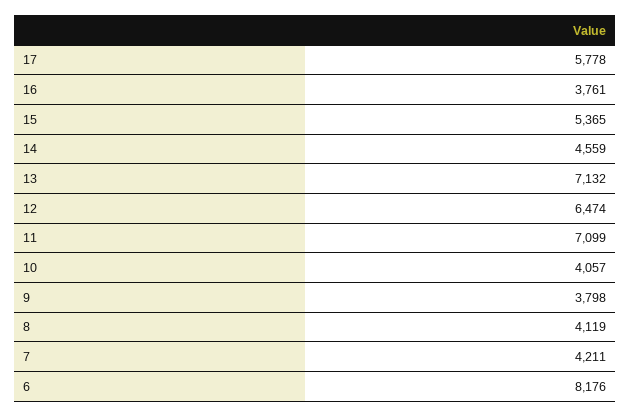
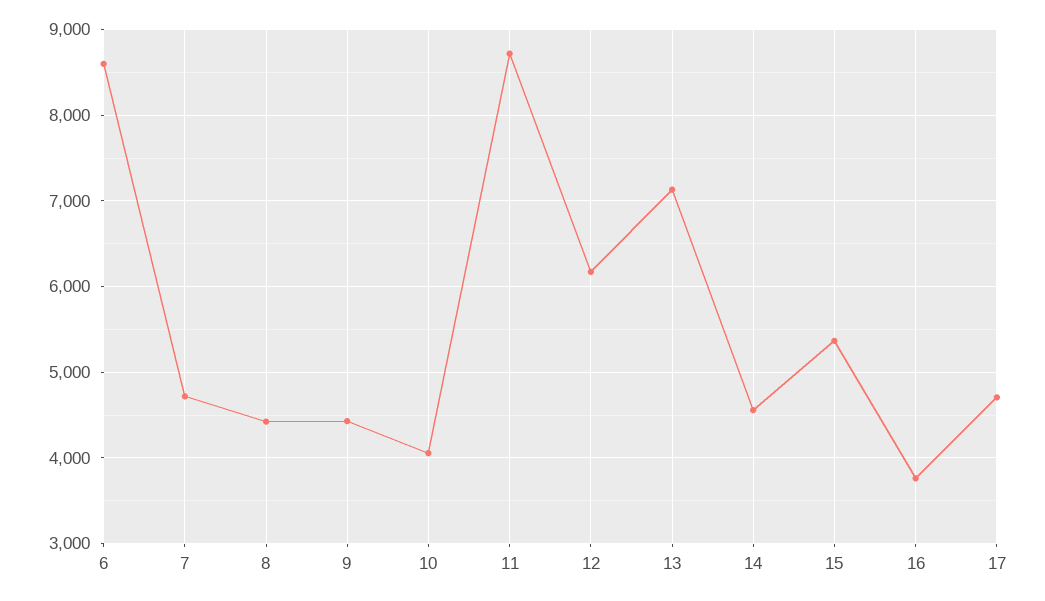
  {
-   "17": 5778,
+   "17": 4700,
    "16": 3761,
    "15": 5365,
    "14": 4559,
    "13": 7132,
-   "12": 6474,
+   "12": 6200,
-   "11": 7099,
+   "11": 8700,
    "10": 4057,
-   "9": 3798,
+   "9": 4400,
-   "8": 4119,
+   "8": 4400,
-   "7": 4211,
+   "7": 4700,
-   "6": 8176
+   "6": 8600
  }

